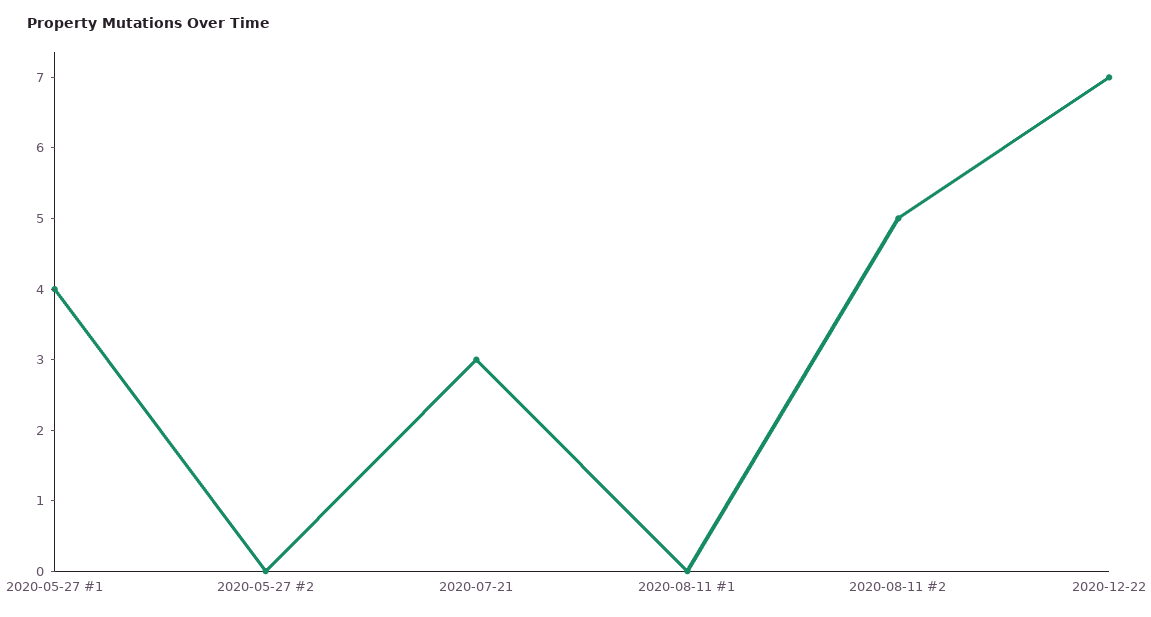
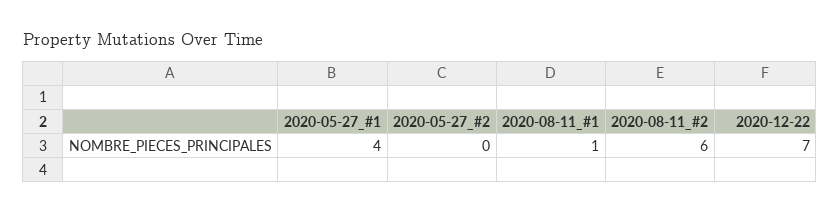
  {
    "2020-05-27 #1": 4,
    "2020-05-27 #2": 0,
-   "2020-07-21": 3,
-   "2020-08-11 #1": 0,
+   "2020-08-11 #1": 1,
-   "2020-08-11 #2": 5,
+   "2020-08-11 #2": 6,
    "2020-12-22": 7
  }

